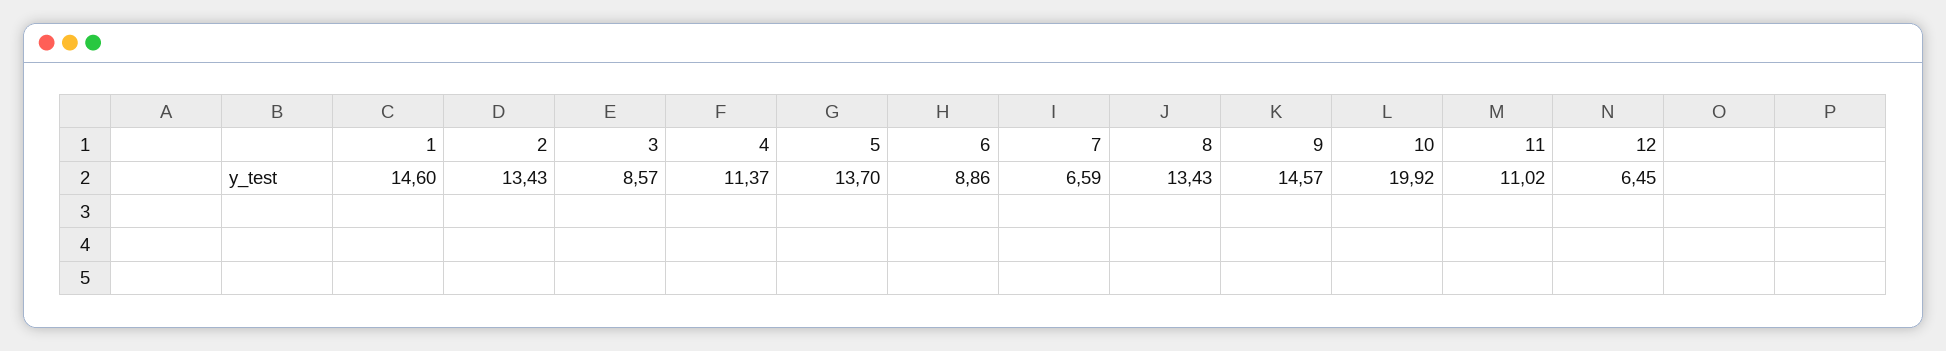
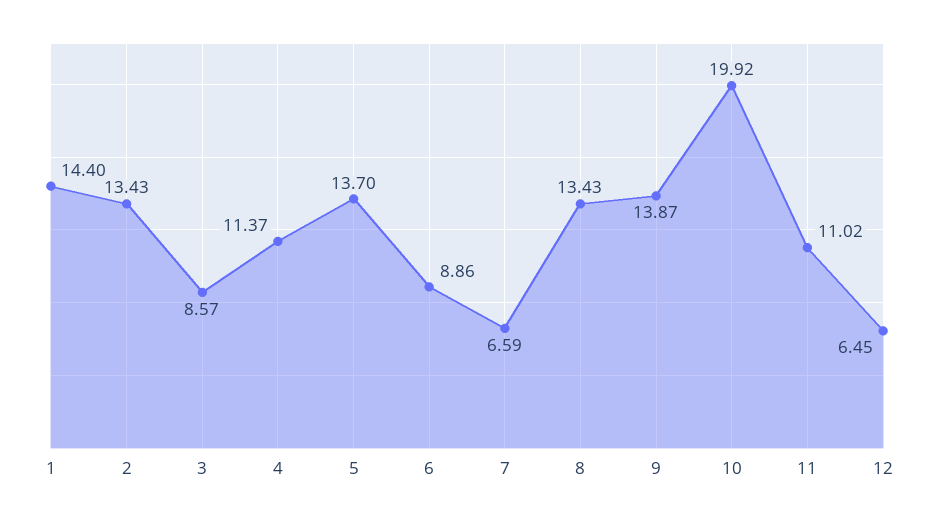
  {
-   "1": 14.6,
+   "1": 14.4,
    "2": 13.43,
    "3": 8.57,
    "4": 11.37,
    "5": 13.7,
    "6": 8.86,
    "7": 6.59,
    "8": 13.43,
-   "9": 14.57,
+   "9": 13.87,
    "10": 19.92,
    "11": 11.02,
    "12": 6.45
  }

